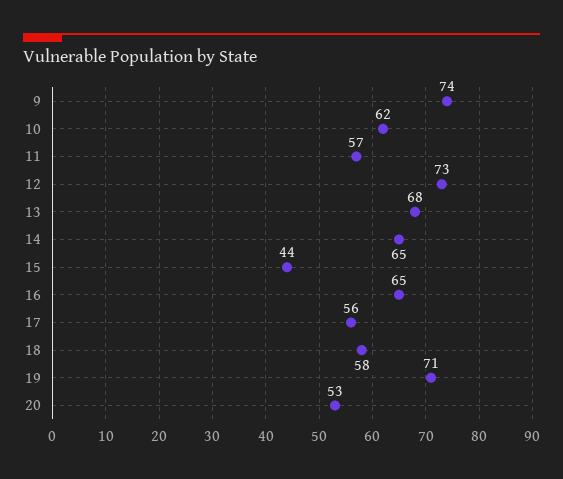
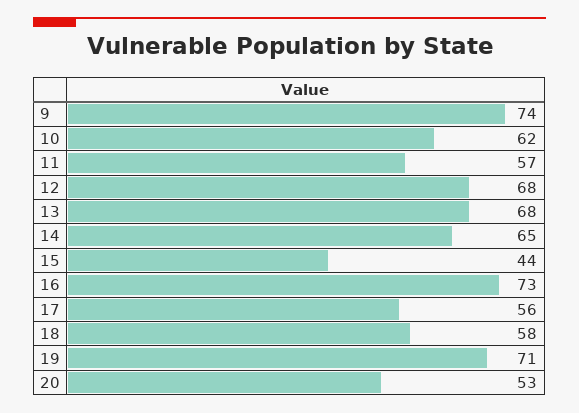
  {
    "9": 74,
    "10": 62,
    "11": 57,
-   "12": 73,
+   "12": 68,
    "13": 68,
    "14": 65,
    "15": 44,
-   "16": 65,
+   "16": 73,
    "17": 56,
    "18": 58,
    "19": 71,
    "20": 53
  }

